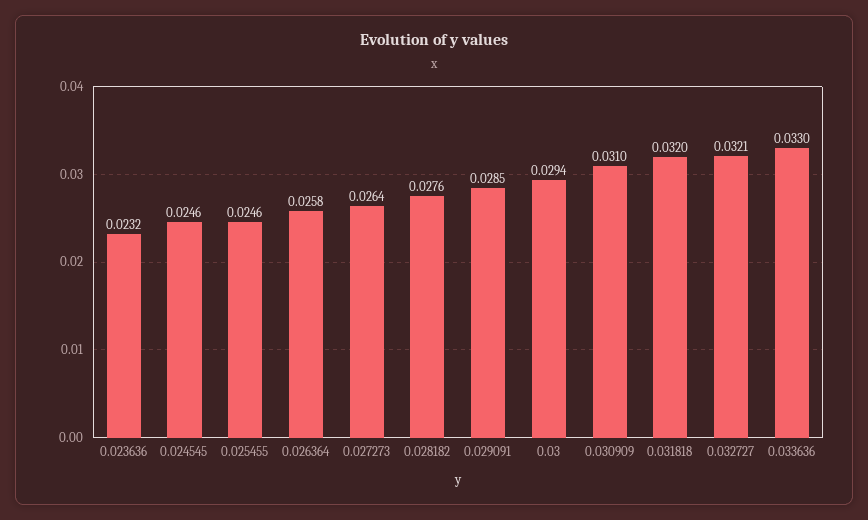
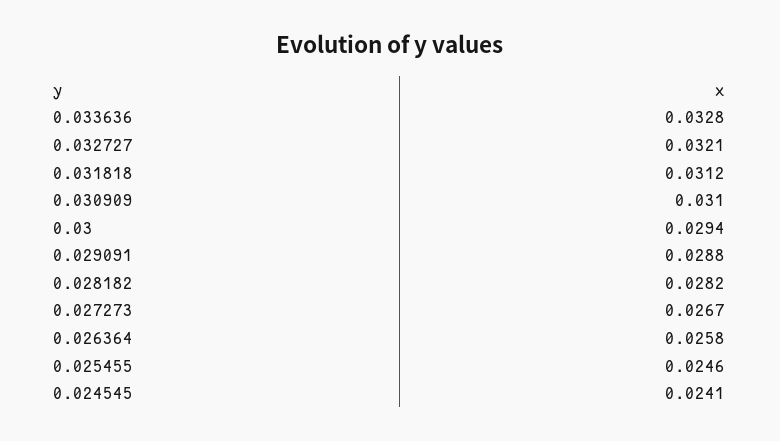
  {
-   "0.023636": 0.0232,
-   "0.024545": 0.0246,
+   "0.024545": 0.0241,
    "0.025455": 0.0246,
    "0.026364": 0.0258,
-   "0.027273": 0.0264,
+   "0.027273": 0.0267,
-   "0.028182": 0.0276,
+   "0.028182": 0.0282,
-   "0.029091": 0.0285,
+   "0.029091": 0.0288,
    "0.03": 0.0294,
    "0.030909": 0.031,
-   "0.031818": 0.032,
+   "0.031818": 0.0312,
    "0.032727": 0.0321,
-   "0.033636": 0.033
+   "0.033636": 0.0328
  }

